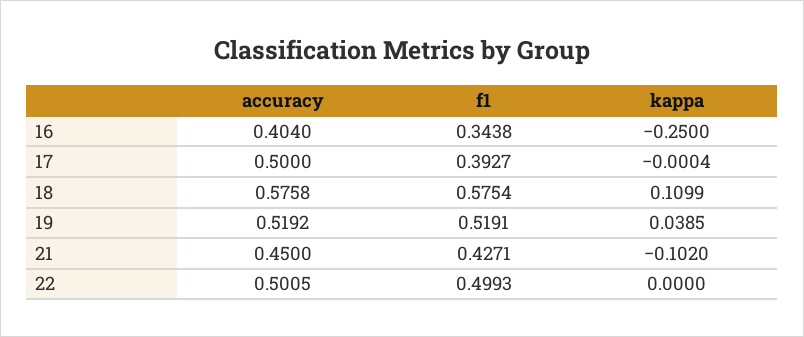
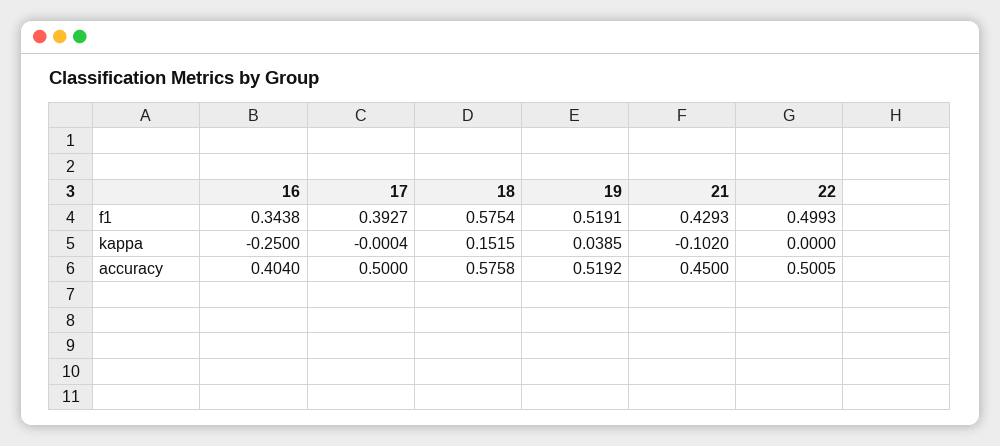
  {
    "accuracy": {
      "16": 0.404,
      "17": 0.5,
      "18": 0.5758,
      "19": 0.5192,
      "21": 0.45,
      "22": 0.5005
    },
    "f1": {
      "16": 0.3438,
      "17": 0.3927,
      "18": 0.5754,
      "19": 0.5191,
-     "21": 0.4271,
+     "21": 0.4293,
      "22": 0.4993
    },
    "kappa": {
      "16": -0.25,
      "17": -0.0004,
-     "18": 0.1099,
+     "18": 0.1515,
      "19": 0.0385,
      "21": -0.102,
      "22": 0
    }
  }

